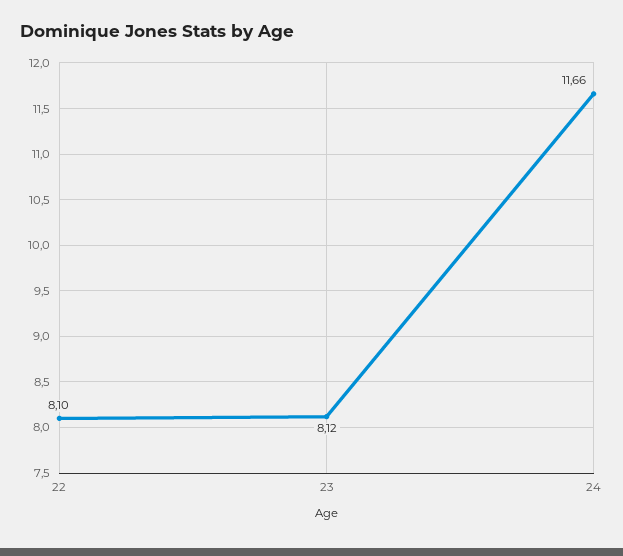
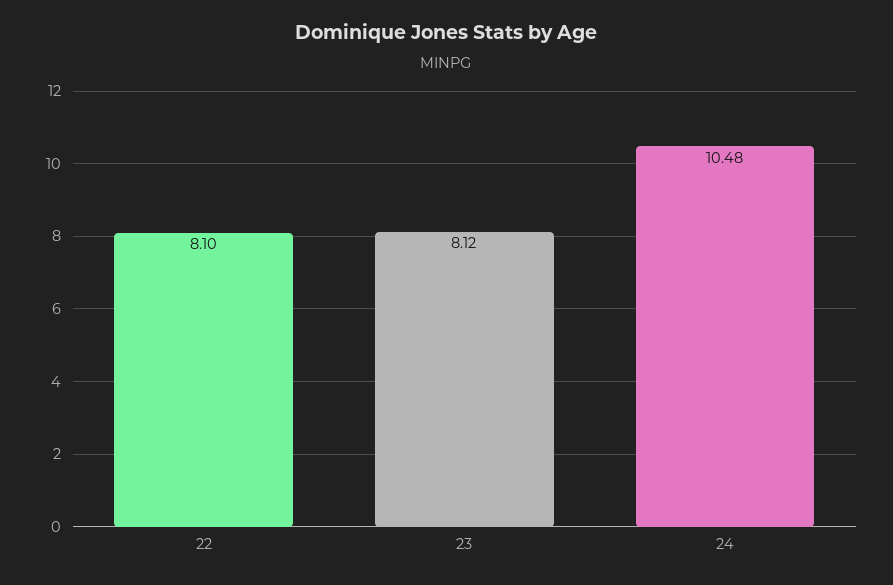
  {
    "22": 8.1,
    "23": 8.12,
-   "24": 11.66
+   "24": 10.48
  }

